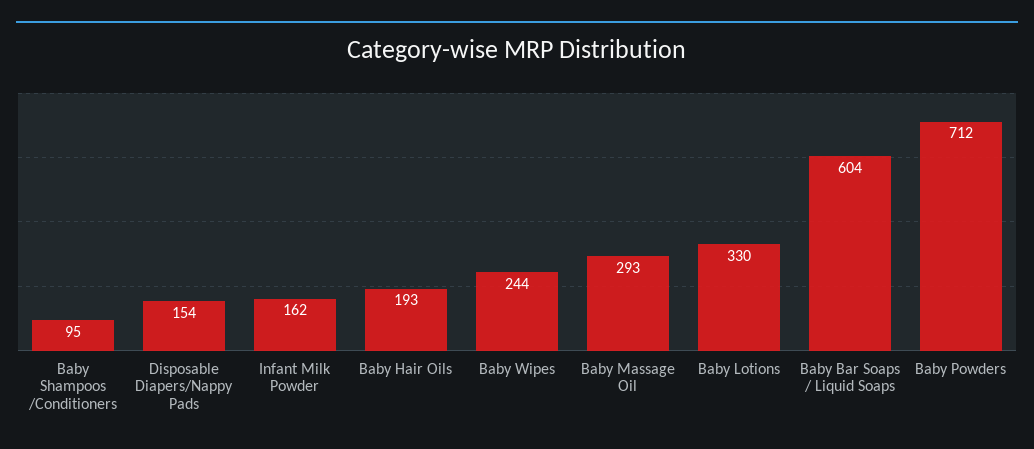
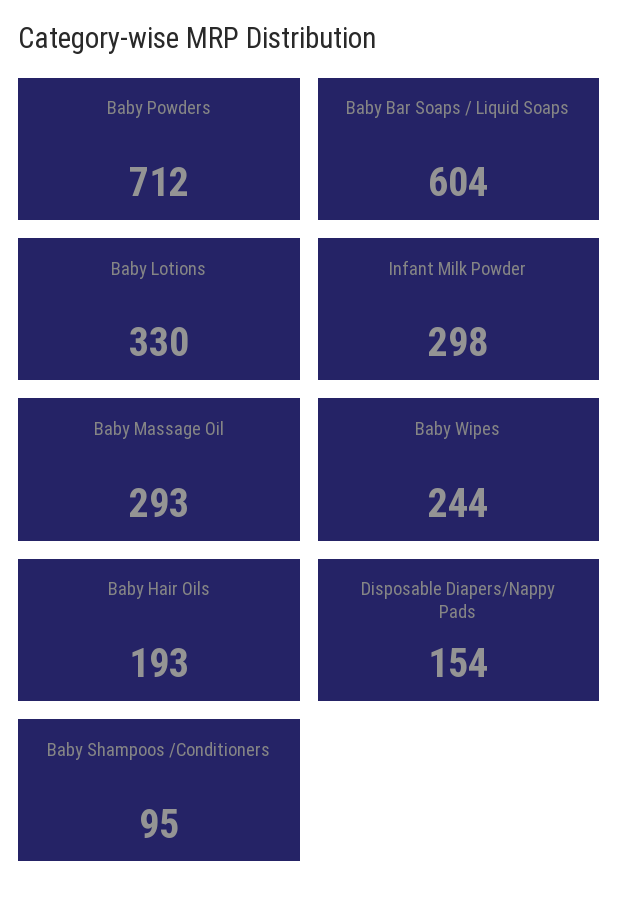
  {
    "Baby Shampoos /Conditioners": 95,
    "Disposable Diapers/Nappy Pads": 154,
-   "Infant Milk Powder": 162,
+   "Infant Milk Powder": 298,
    "Baby Hair Oils": 193,
    "Baby Wipes": 244,
    "Baby Massage Oil": 293,
    "Baby Lotions": 330,
    "Baby Bar Soaps / Liquid Soaps": 604,
    "Baby Powders": 712
  }

